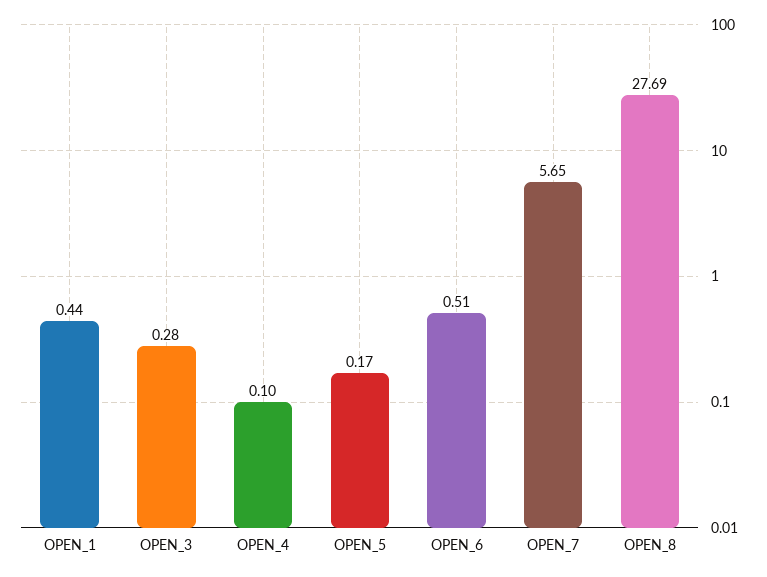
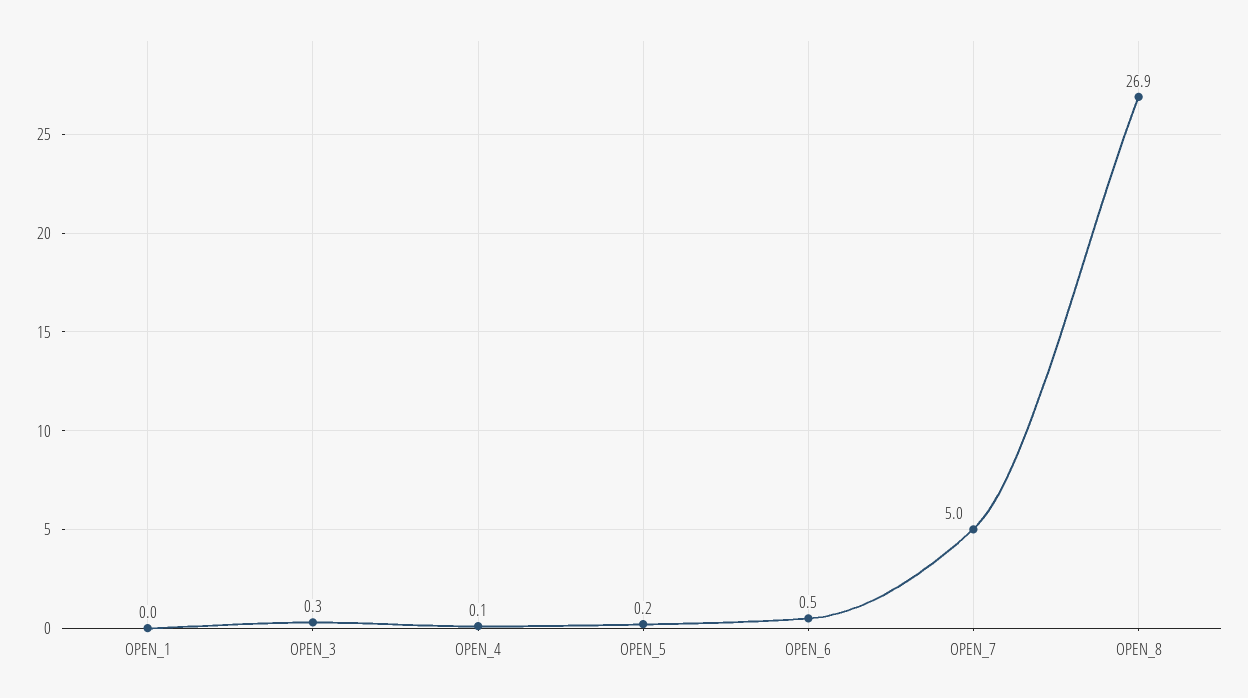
  {
-   "OPEN_1": 0.44,
+   "OPEN_1": 0,
    "OPEN_3": 0.28,
    "OPEN_4": 0.1,
    "OPEN_5": 0.17,
    "OPEN_6": 0.51,
-   "OPEN_7": 5.65,
+   "OPEN_7": 5,
-   "OPEN_8": 27.69
+   "OPEN_8": 26.9
  }

